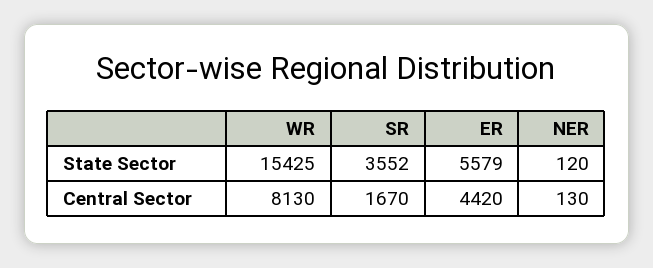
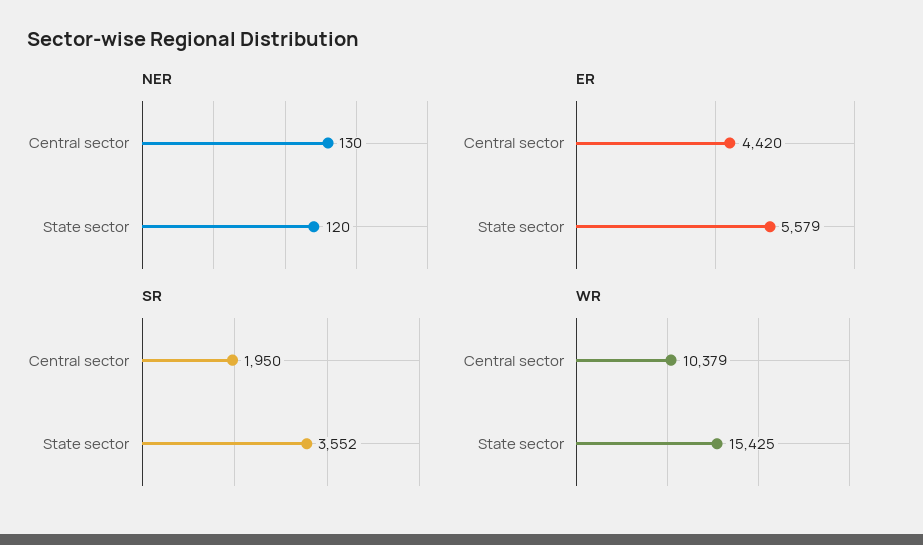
  {
    "WR": {
      "State Sector": 15425,
-     "Central Sector": 8130
+     "Central Sector": 10379
    },
    "SR": {
      "State Sector": 3552,
-     "Central Sector": 1670
+     "Central Sector": 1950
    },
    "ER": {
      "State Sector": 5579,
      "Central Sector": 4420
    },
    "NER": {
      "State Sector": 120,
      "Central Sector": 130
    }
  }

